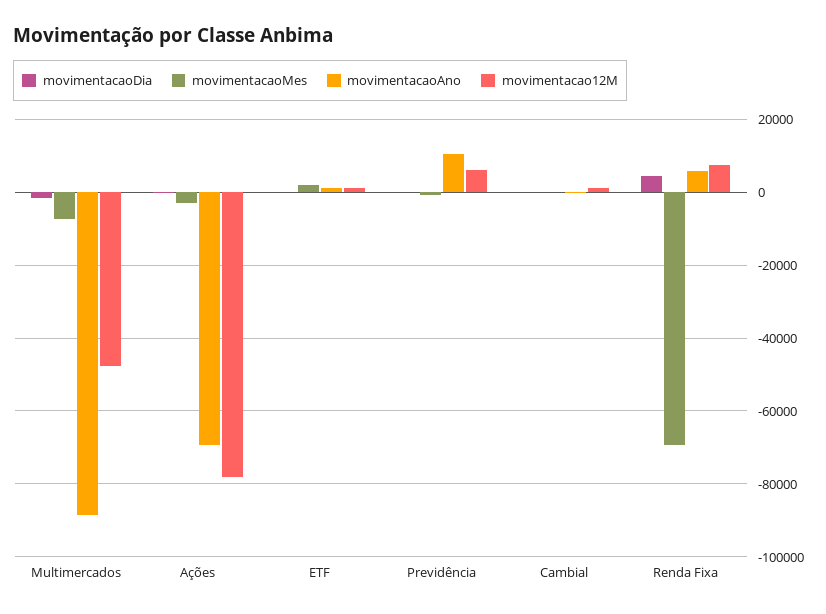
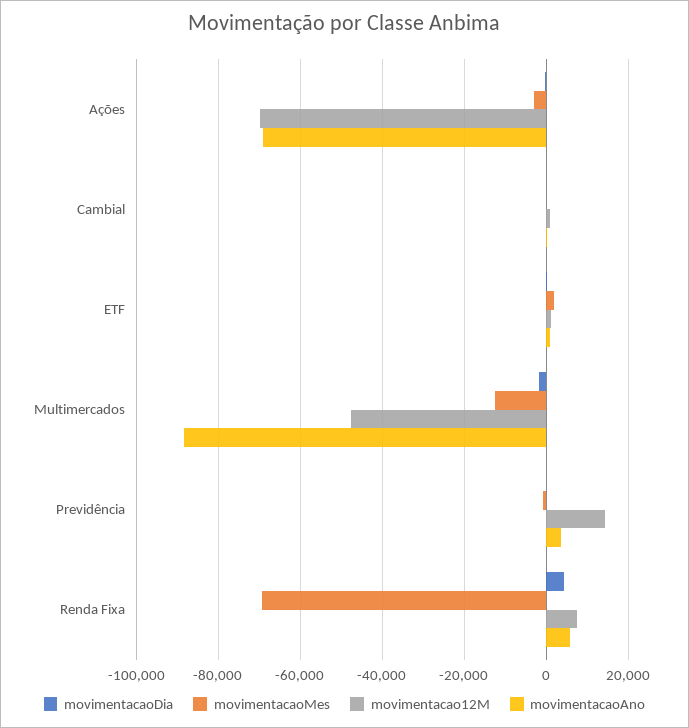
  {
    "movimentacaoDia": {
      "Multimercados": -2000,
      "Ações": 0,
      "ETF": 0,
      "Previdência": 0,
      "Cambial": 0,
      "Renda Fixa": 4000
    },
    "movimentacaoMes": {
-     "Multimercados": -8000,
+     "Multimercados": -12000,
      "Ações": -4000,
      "ETF": 2000,
      "Previdência": 0,
      "Cambial": 0,
      "Renda Fixa": -70000
    },
    "movimentacaoAno": {
      "Multimercados": -88000,
      "Ações": -70000,
      "ETF": 2000,
-     "Previdência": 10000,
+     "Previdência": 4000,
      "Cambial": 0,
      "Renda Fixa": 6000
    },
    "movimentacao12M": {
      "Multimercados": -48000,
-     "Ações": -78000,
+     "Ações": -70000,
      "ETF": 2000,
-     "Previdência": 6000,
+     "Previdência": 14000,
      "Cambial": 2000,
      "Renda Fixa": 8000
    }
  }

